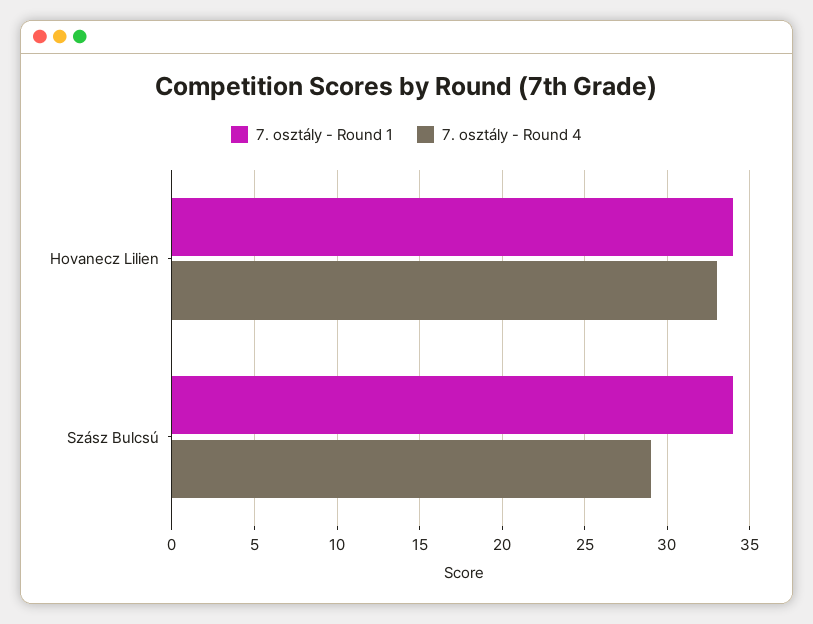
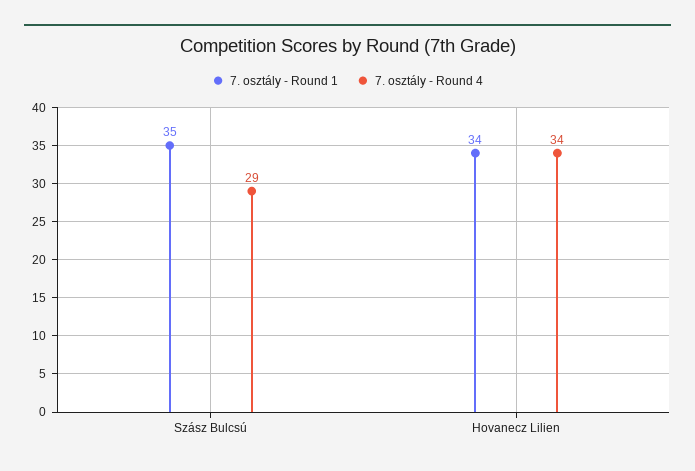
  {
    "7. osztály - Round 1": {
      "Hovanecz Lilien": 34,
-     "Szász Bulcsú": 34
+     "Szász Bulcsú": 35
    },
    "7. osztály - Round 4": {
-     "Hovanecz Lilien": 33,
+     "Hovanecz Lilien": 34,
      "Szász Bulcsú": 29
    }
  }

